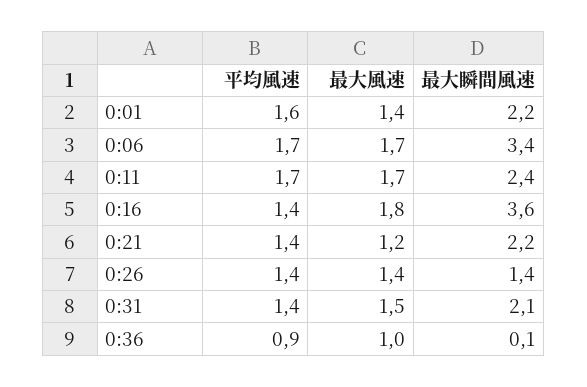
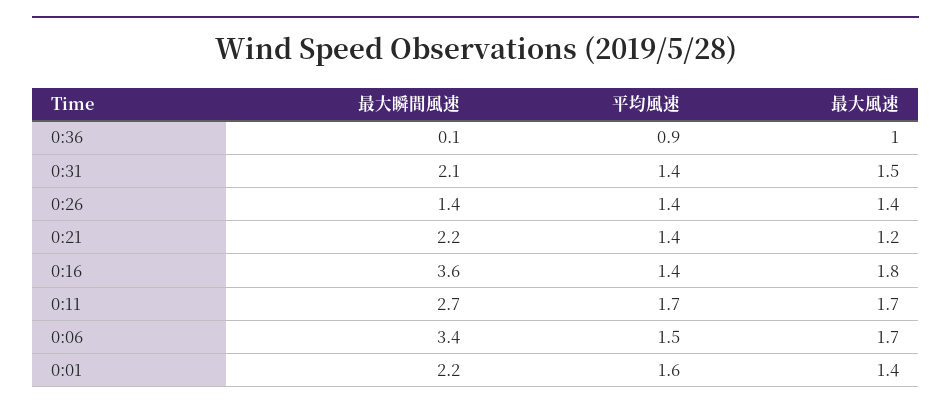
  {
    "平均風速": {
      "0:01": 1.6,
-     "0:06": 1.7,
+     "0:06": 1.5,
      "0:11": 1.7,
      "0:16": 1.4,
      "0:21": 1.4,
      "0:26": 1.4,
      "0:31": 1.4,
      "0:36": 0.9
    },
    "最大風速": {
      "0:01": 1.4,
      "0:06": 1.7,
      "0:11": 1.7,
      "0:16": 1.8,
      "0:21": 1.2,
      "0:26": 1.4,
      "0:31": 1.5,
      "0:36": 1
    },
    "最大瞬間風速": {
      "0:01": 2.2,
      "0:06": 3.4,
-     "0:11": 2.4,
+     "0:11": 2.7,
      "0:16": 3.6,
      "0:21": 2.2,
      "0:26": 1.4,
      "0:31": 2.1,
      "0:36": 0.1
    }
  }

